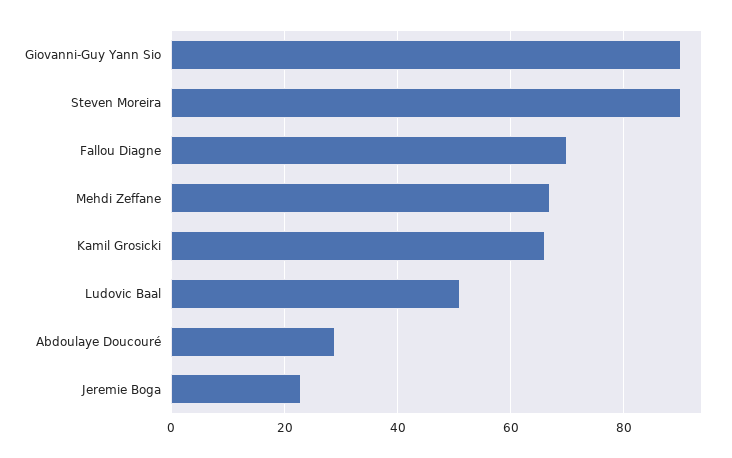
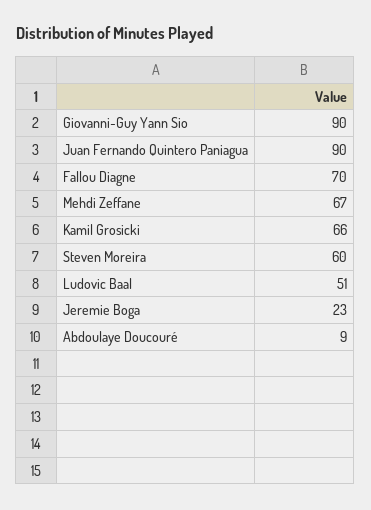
  {
    "Giovanni-Guy Yann Sio": 90,
-   "Steven Moreira": 90,
+   "Steven Moreira": 60,
    "Fallou Diagne": 70,
    "Mehdi Zeffane": 67,
    "Kamil Grosicki": 66,
    "Ludovic Baal": 51,
-   "Abdoulaye Doucouré": 30,
+   "Abdoulaye Doucouré": 9,
-   "Jeremie Boga": 23
+   "Jeremie Boga": 23,
+   "Juan Fernando Quintero Paniagua": 90
  }

